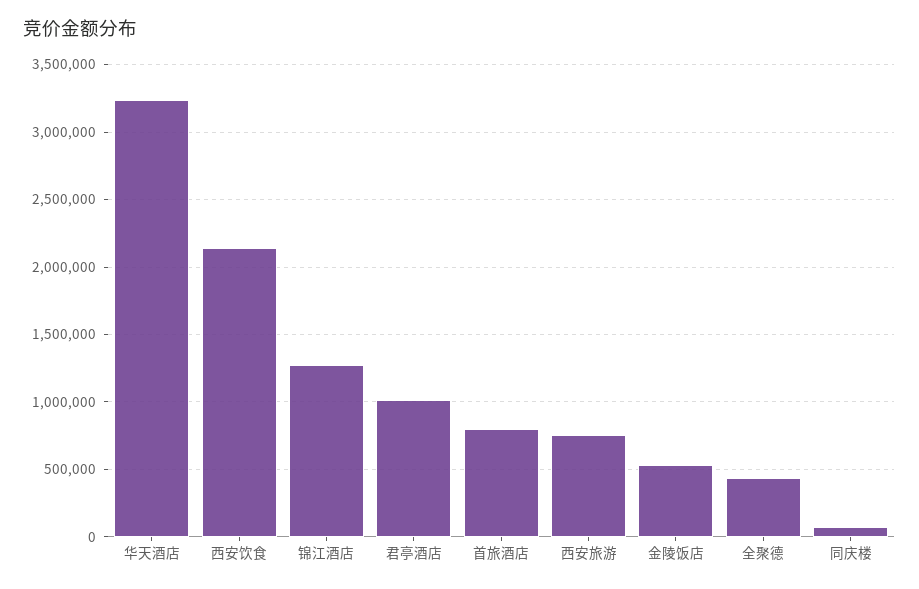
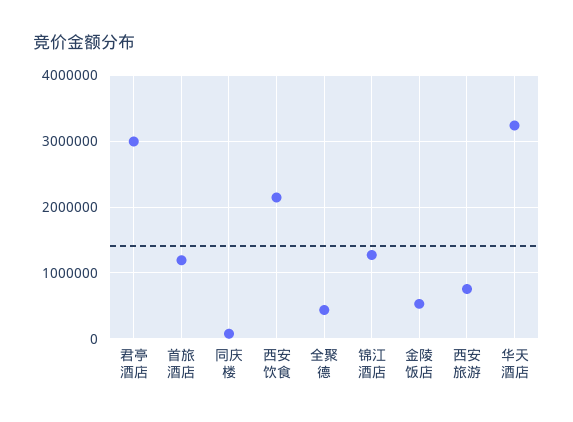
  {
    "华天酒店": 3250000,
    "西安饮食": 2150000,
    "锦江酒店": 1250000,
-   "君亭酒店": 1000000,
+   "君亭酒店": 3000000,
-   "首旅酒店": 800000,
+   "首旅酒店": 1200000,
    "西安旅游": 750000,
    "金陵饭店": 550000,
    "全聚德": 450000,
    "同庆楼": 50000
  }

